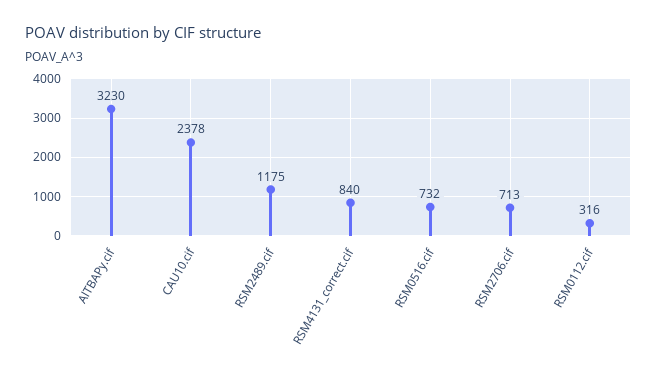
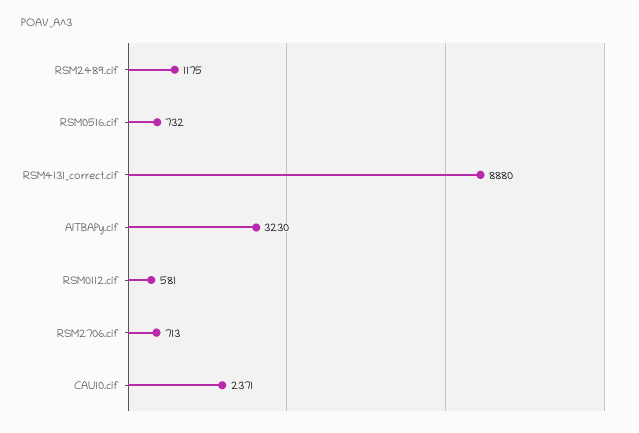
  {
    "AlTBAPy.cif": 3230,
-   "CAU10.cif": 2378,
+   "CAU10.cif": 2371,
    "RSM2489.cif": 1175,
-   "RSM4131_correct.cif": 840,
+   "RSM4131_correct.cif": 8880,
    "RSM0516.cif": 732,
    "RSM2706.cif": 713,
-   "RSM0112.cif": 316
+   "RSM0112.cif": 581
  }

